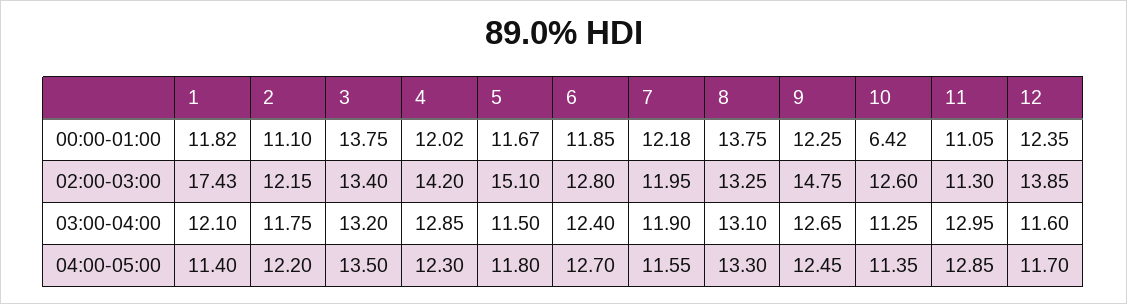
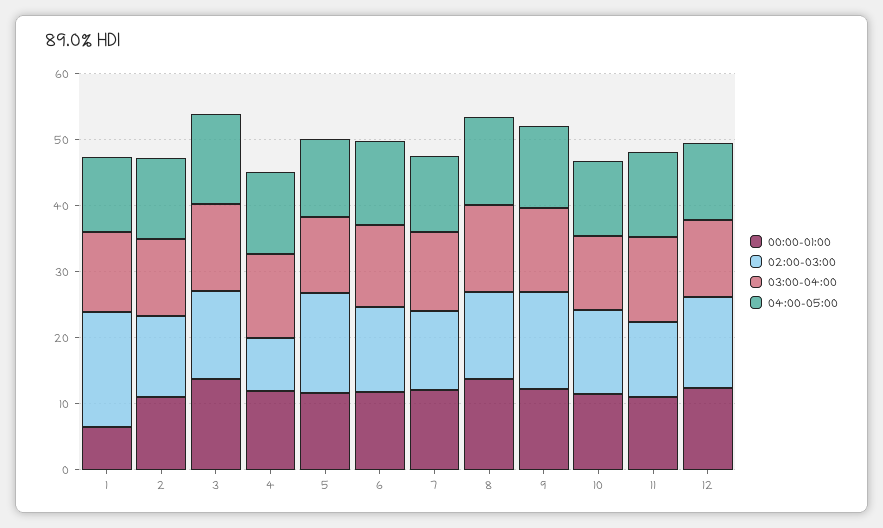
  {
    "00:00-01:00": {
-     "1": 11.82,
+     "1": 6,
      "2": 11.1,
      "3": 13.75,
      "4": 12.02,
      "5": 11.67,
      "6": 11.85,
      "7": 12.18,
      "8": 13.75,
      "9": 12.25,
-     "10": 6.42,
+     "10": 12,
      "11": 11.05,
      "12": 12.35
    },
    "02:00-03:00": {
      "1": 17.43,
      "2": 12.15,
      "3": 13.4,
-     "4": 14.2,
+     "4": 8,
      "5": 15.1,
      "6": 12.8,
      "7": 11.95,
      "8": 13.25,
      "9": 14.75,
      "10": 12.6,
      "11": 11.3,
      "12": 13.85
    },
    "03:00-04:00": {
      "1": 12.1,
      "2": 11.75,
      "3": 13.2,
      "4": 12.85,
      "5": 11.5,
      "6": 12.4,
      "7": 11.9,
      "8": 13.1,
      "9": 12.65,
      "10": 11.25,
      "11": 12.95,
      "12": 11.6
    },
    "04:00-05:00": {
      "1": 11.4,
      "2": 12.2,
      "3": 13.5,
      "4": 12.3,
      "5": 11.8,
      "6": 12.7,
      "7": 11.55,
      "8": 13.3,
      "9": 12.45,
      "10": 11.35,
      "11": 12.85,
      "12": 11.7
    }
  }

